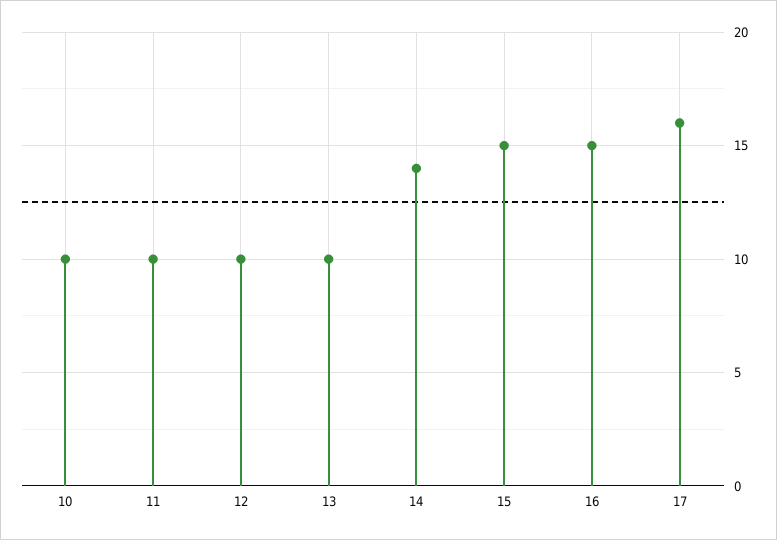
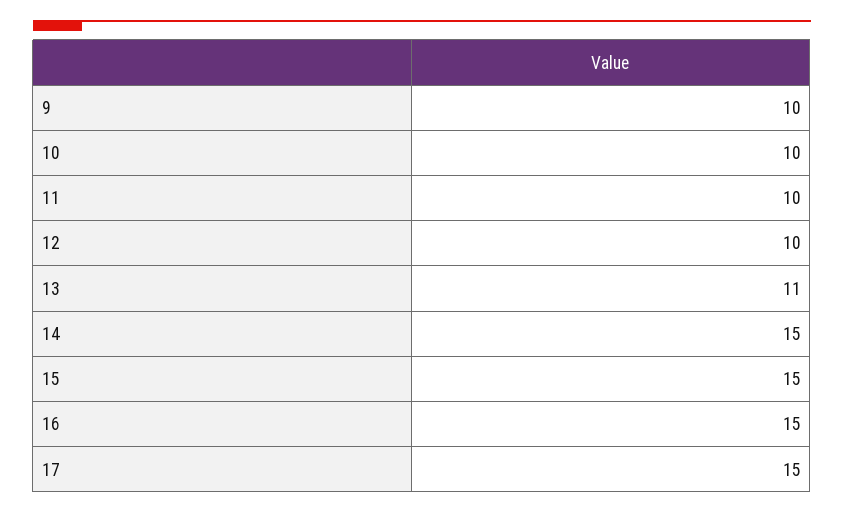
  {
    "10": 10,
    "11": 10,
    "12": 10,
-   "13": 10,
+   "13": 11,
-   "14": 14,
+   "14": 15,
    "15": 15,
    "16": 15,
-   "17": 16
+   "17": 15,
+   "9": 10
  }

